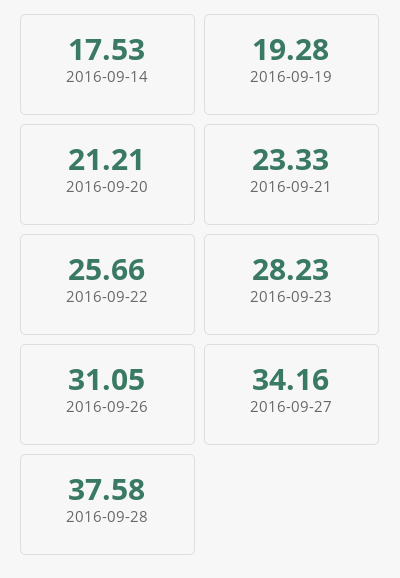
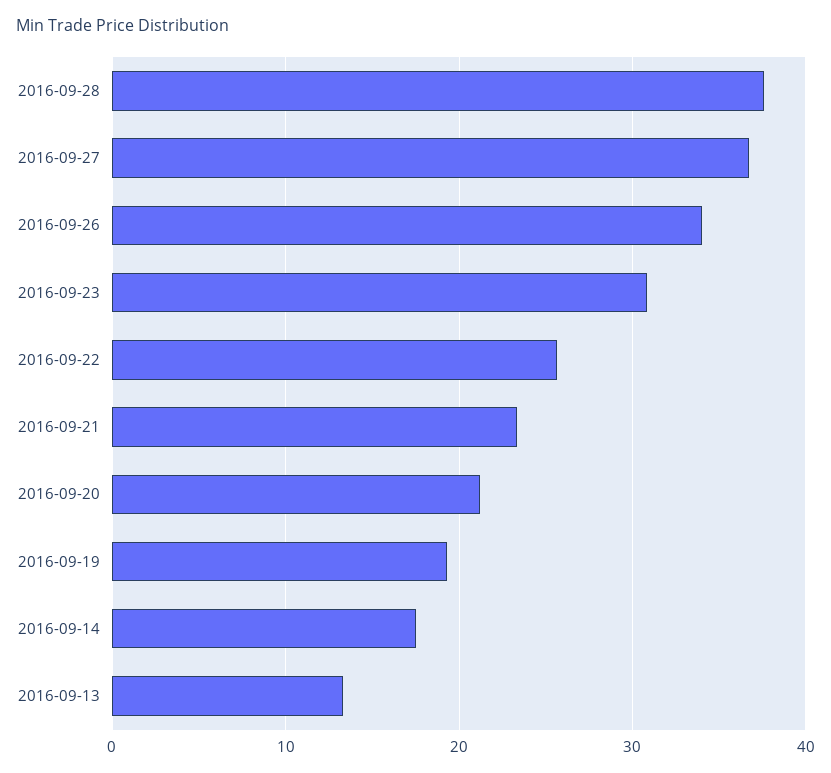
  {
    "2016-09-14": 17.53,
    "2016-09-19": 19.28,
    "2016-09-20": 21.21,
    "2016-09-21": 23.33,
    "2016-09-22": 25.66,
-   "2016-09-23": 28.23,
+   "2016-09-23": 31,
-   "2016-09-26": 31.05,
+   "2016-09-26": 34,
-   "2016-09-27": 34.16,
+   "2016-09-27": 37,
-   "2016-09-28": 37.58
+   "2016-09-28": 37.58,
+   "2016-09-13": 13
  }

